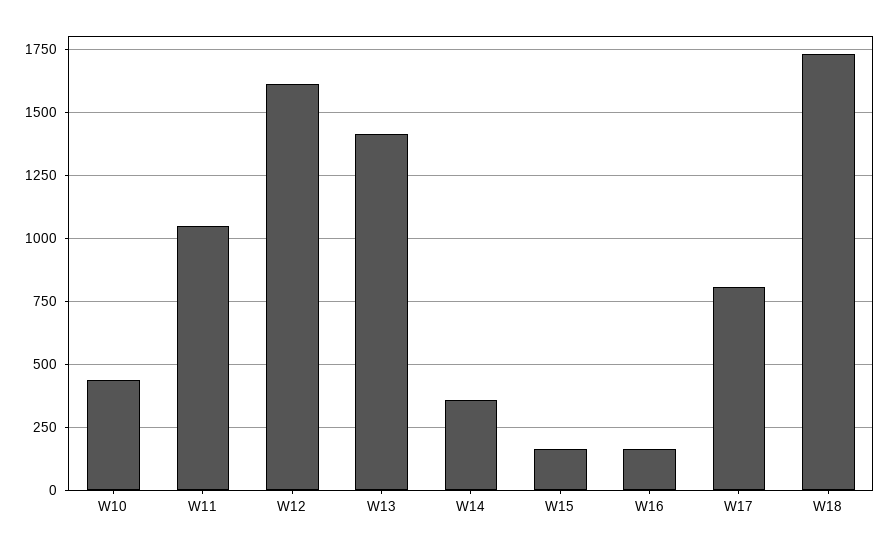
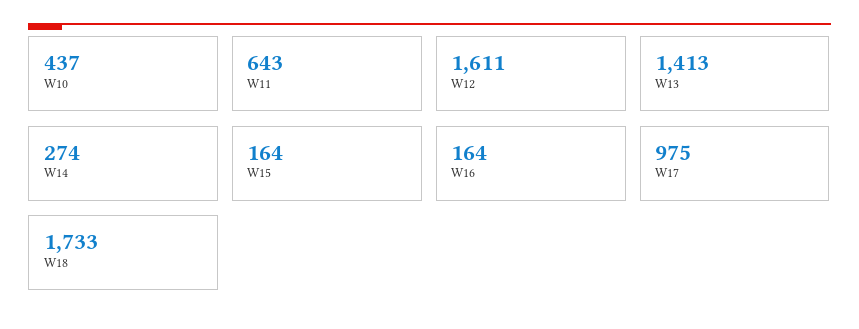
  {
    "W10": 437,
-   "W11": 1050,
+   "W11": 643,
    "W12": 1611,
    "W13": 1413,
-   "W14": 350,
+   "W14": 274,
    "W15": 164,
    "W16": 164,
-   "W17": 800,
+   "W17": 975,
    "W18": 1733
  }

